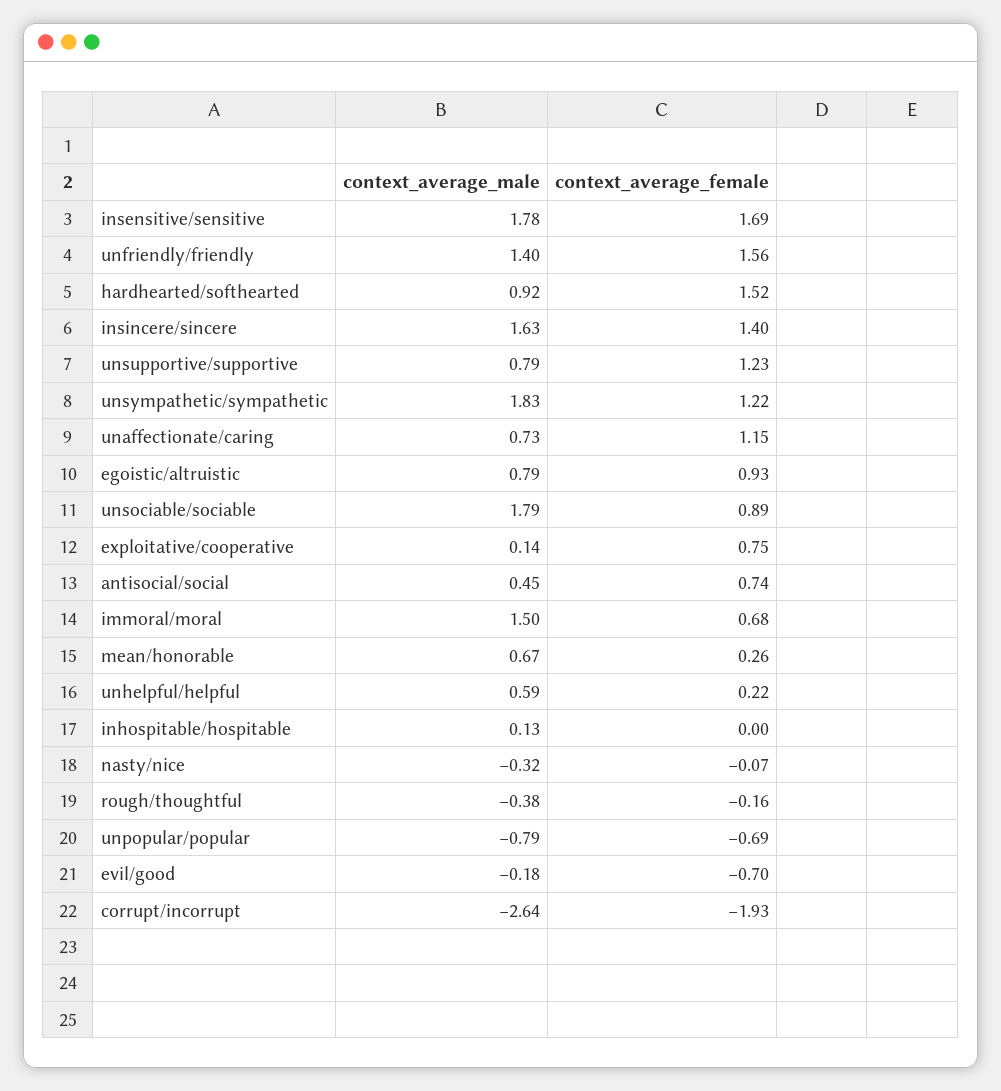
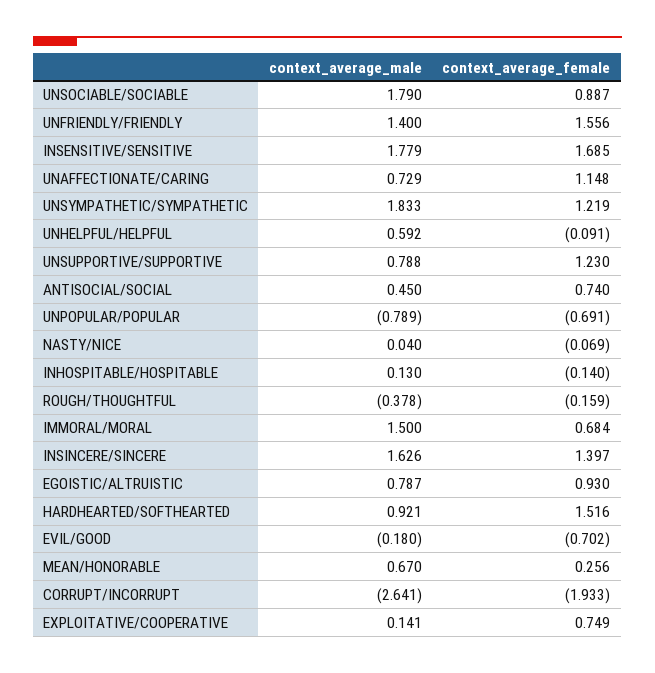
  {
    "context_average_male": {
      "insensitive/sensitive": 1.779,
      "unfriendly/friendly": 1.4,
      "hardhearted/softhearted": 0.921,
      "insincere/sincere": 1.626,
      "unsupportive/supportive": 0.788,
      "unsympathetic/sympathetic": 1.833,
      "unaffectionate/caring": 0.729,
      "egoistic/altruistic": 0.787,
      "unsociable/sociable": 1.79,
      "exploitative/cooperative": 0.141,
      "antisocial/social": 0.45,
      "immoral/moral": 1.5,
      "mean/honorable": 0.67,
      "unhelpful/helpful": 0.592,
      "inhospitable/hospitable": 0.13,
-     "nasty/nice": -0.32,
+     "nasty/nice": 0.04,
      "rough/thoughtful": -0.378,
      "unpopular/popular": -0.789,
      "evil/good": -0.18,
      "corrupt/incorrupt": -2.641
    },
    "context_average_female": {
      "insensitive/sensitive": 1.685,
      "unfriendly/friendly": 1.556,
      "hardhearted/softhearted": 1.516,
      "insincere/sincere": 1.397,
      "unsupportive/supportive": 1.23,
      "unsympathetic/sympathetic": 1.219,
      "unaffectionate/caring": 1.148,
      "egoistic/altruistic": 0.93,
      "unsociable/sociable": 0.887,
      "exploitative/cooperative": 0.749,
      "antisocial/social": 0.74,
      "immoral/moral": 0.684,
      "mean/honorable": 0.256,
-     "unhelpful/helpful": 0.22,
+     "unhelpful/helpful": -0.091,
-     "inhospitable/hospitable": 0,
+     "inhospitable/hospitable": -0.14,
      "nasty/nice": -0.069,
      "rough/thoughtful": -0.159,
      "unpopular/popular": -0.691,
      "evil/good": -0.702,
      "corrupt/incorrupt": -1.933
    }
  }

